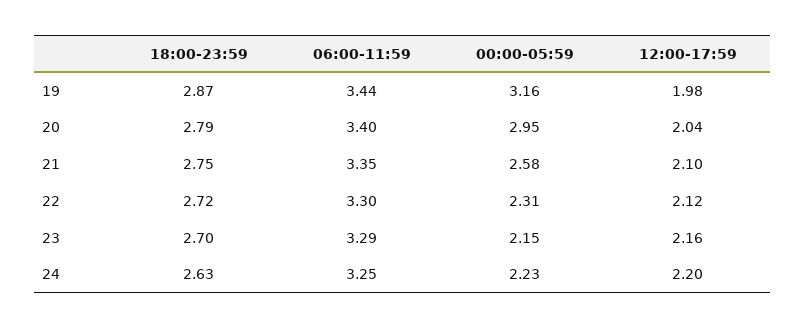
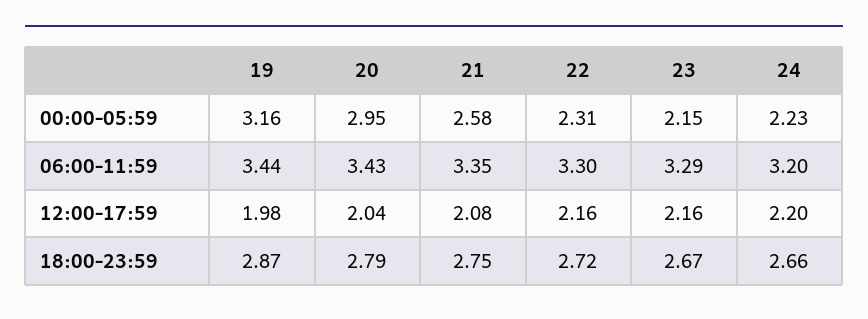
  {
    "18:00-23:59": {
      "19": 2.87,
      "20": 2.79,
      "21": 2.75,
      "22": 2.72,
-     "23": 2.7,
+     "23": 2.67,
-     "24": 2.63
+     "24": 2.66
    },
    "06:00-11:59": {
      "19": 3.44,
-     "20": 3.4,
+     "20": 3.43,
      "21": 3.35,
      "22": 3.3,
      "23": 3.29,
-     "24": 3.25
+     "24": 3.2
    },
    "00:00-05:59": {
      "19": 3.16,
      "20": 2.95,
      "21": 2.58,
      "22": 2.31,
      "23": 2.15,
      "24": 2.23
    },
    "12:00-17:59": {
      "19": 1.98,
      "20": 2.04,
-     "21": 2.1,
+     "21": 2.08,
-     "22": 2.12,
+     "22": 2.16,
      "23": 2.16,
      "24": 2.2
    }
  }

